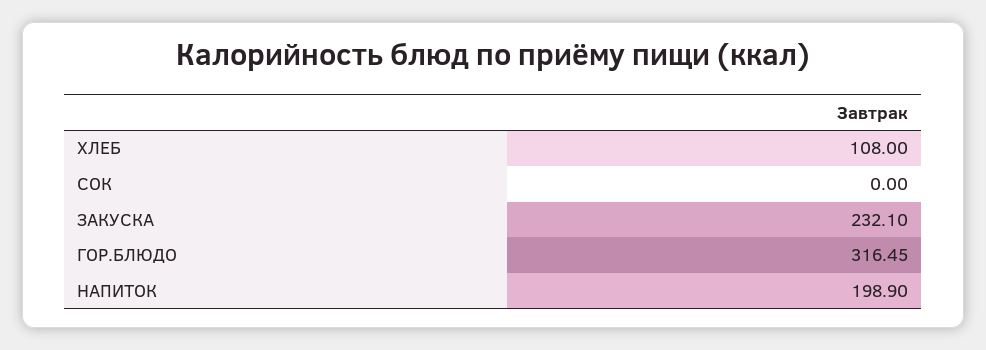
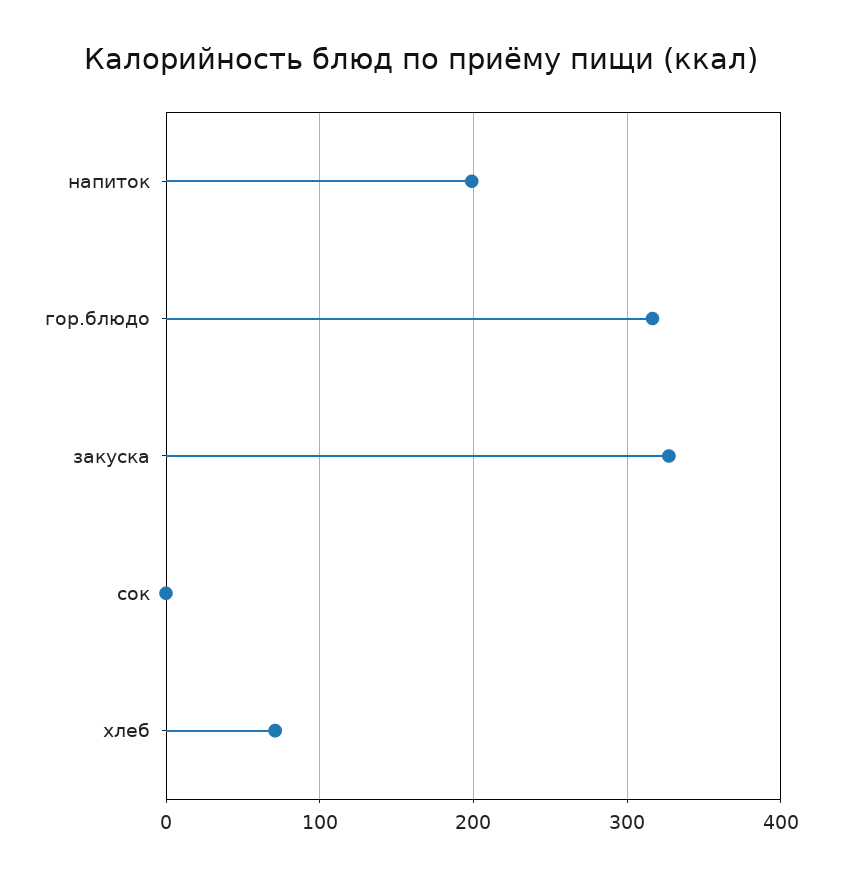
  {
-   "ХЛЕБ": 108,
+   "ХЛЕБ": 70,
    "СОК": 0,
-   "ЗАКУСКА": 232.1,
+   "ЗАКУСКА": 330,
    "ГОР.БЛЮДО": 316.45,
    "НАПИТОК": 198.9
  }

